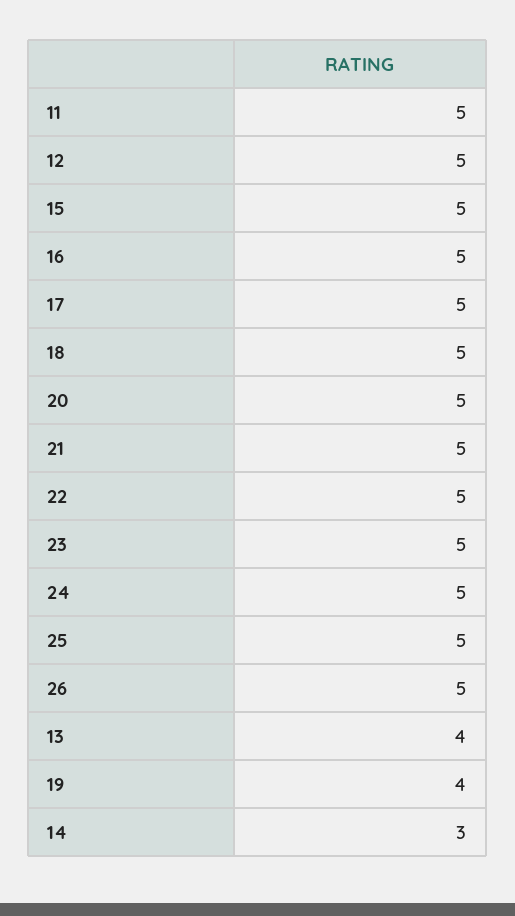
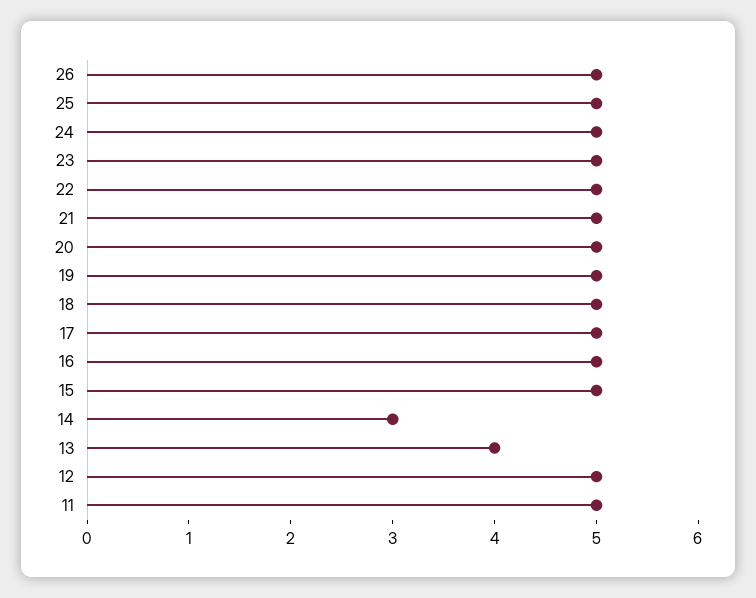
  {
    "11": 5,
    "12": 5,
    "15": 5,
    "16": 5,
    "17": 5,
    "18": 5,
    "20": 5,
    "21": 5,
    "22": 5,
    "23": 5,
    "24": 5,
    "25": 5,
    "26": 5,
    "13": 4,
-   "19": 4,
+   "19": 5,
    "14": 3
  }

